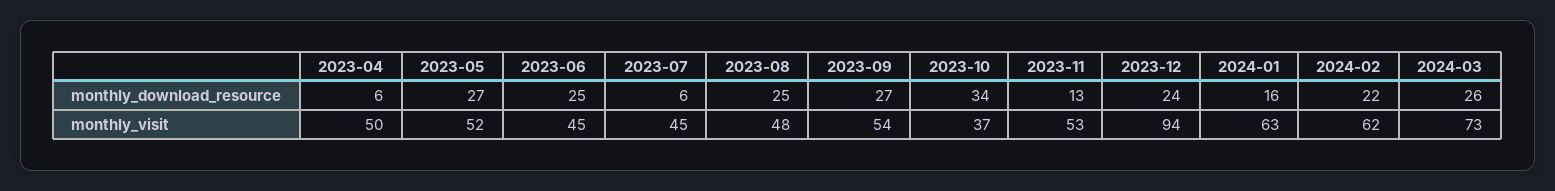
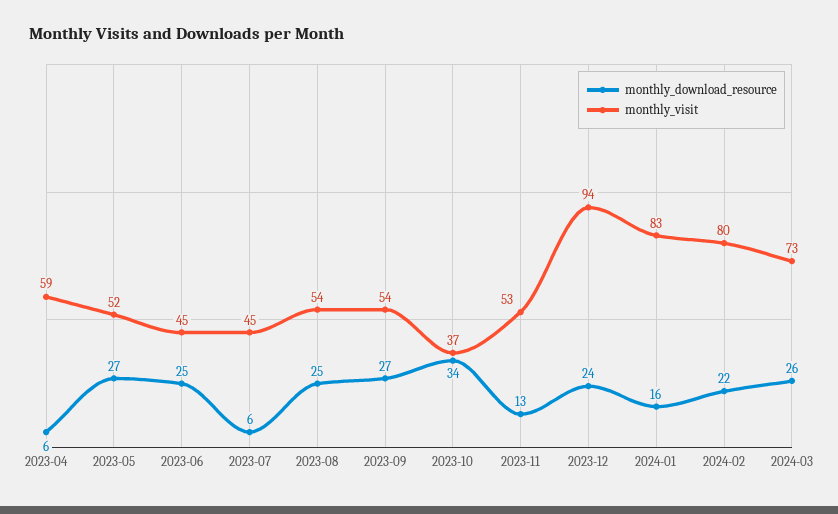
  {
    "monthly_download_resource": {
      "2023-04": 6,
      "2023-05": 27,
      "2023-06": 25,
      "2023-07": 6,
      "2023-08": 25,
      "2023-09": 27,
      "2023-10": 34,
      "2023-11": 13,
      "2023-12": 24,
      "2024-01": 16,
      "2024-02": 22,
      "2024-03": 26
    },
    "monthly_visit": {
-     "2023-04": 50,
+     "2023-04": 59,
      "2023-05": 52,
      "2023-06": 45,
      "2023-07": 45,
-     "2023-08": 48,
+     "2023-08": 54,
      "2023-09": 54,
      "2023-10": 37,
      "2023-11": 53,
      "2023-12": 94,
-     "2024-01": 63,
+     "2024-01": 83,
-     "2024-02": 62,
+     "2024-02": 80,
      "2024-03": 73
    }
  }

